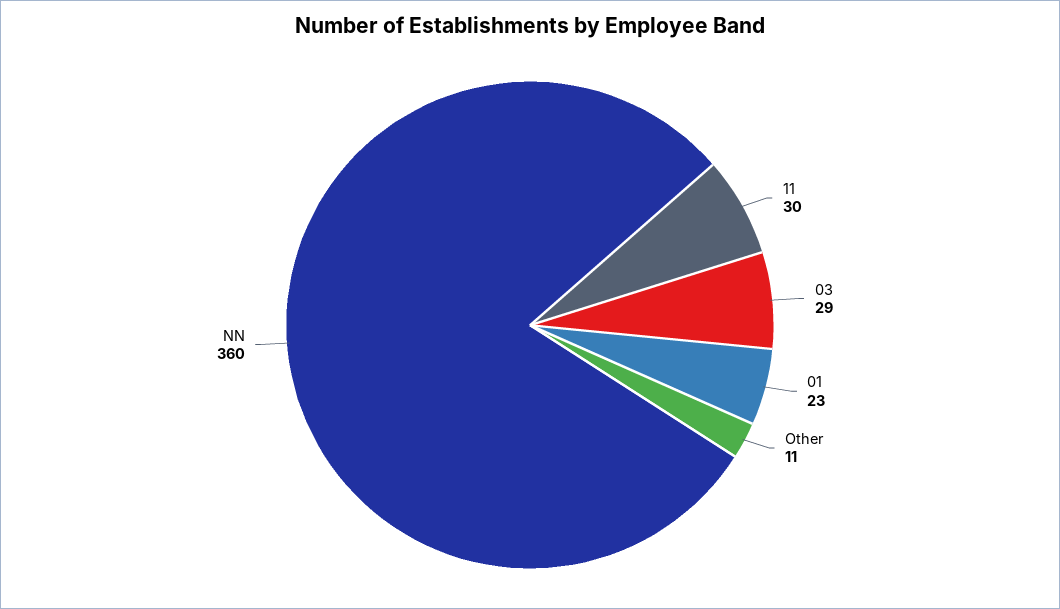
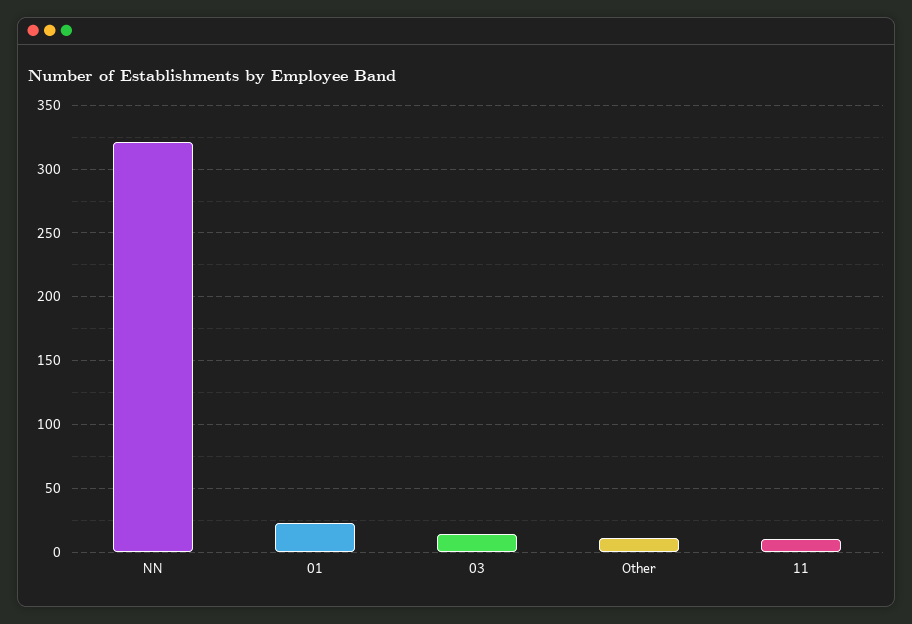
  {
-   "11": 30,
+   "11": 10,
-   "03": 29,
+   "03": 15,
    "01": 23,
    "Other": 11,
-   "NN": 360
+   "NN": 320
  }

